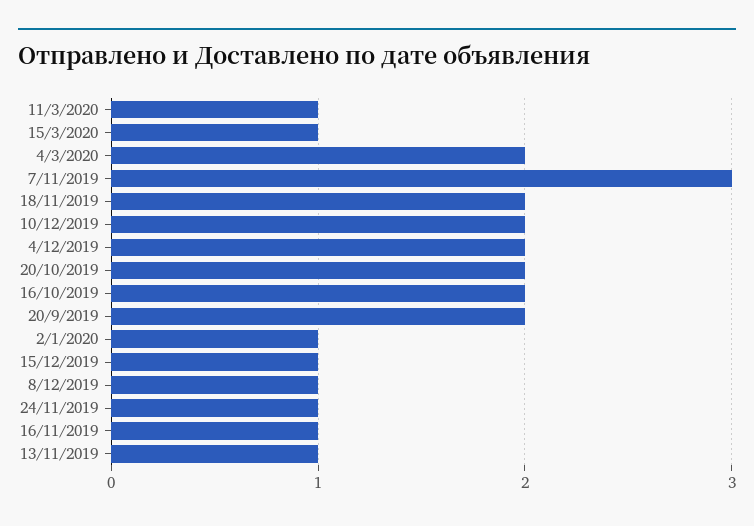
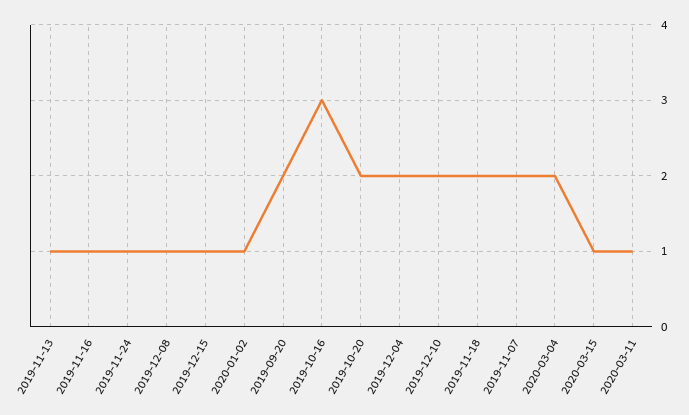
  {
    "11/3/2020": 1,
    "15/3/2020": 1,
    "4/3/2020": 2,
-   "7/11/2019": 3,
+   "7/11/2019": 2,
    "18/11/2019": 2,
    "10/12/2019": 2,
    "4/12/2019": 2,
    "20/10/2019": 2,
-   "16/10/2019": 2,
+   "16/10/2019": 3,
    "20/9/2019": 2,
    "2/1/2020": 1,
    "15/12/2019": 1,
    "8/12/2019": 1,
    "24/11/2019": 1,
    "16/11/2019": 1,
    "13/11/2019": 1
  }

